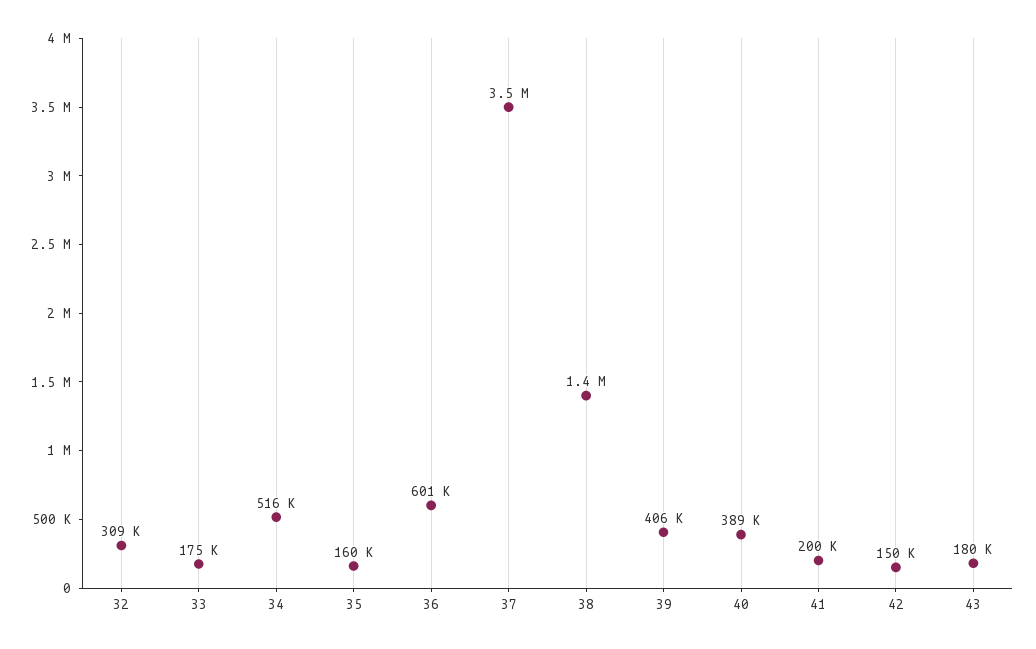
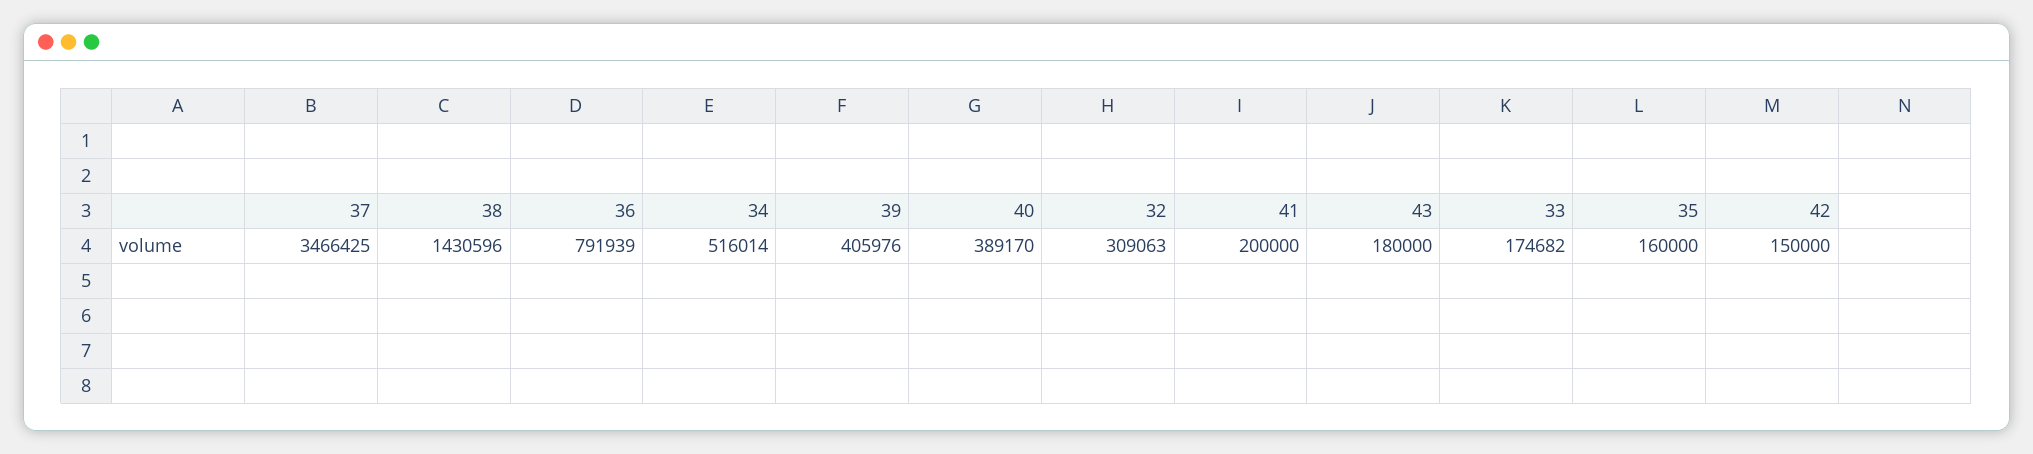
  {
    "32": 309063,
    "33": 174682,
    "34": 516014,
    "35": 160000,
-   "36": 601000,
+   "36": 791939,
    "37": 3466425,
    "38": 1430596,
    "39": 405976,
    "40": 389170,
    "41": 200000,
    "42": 150000,
    "43": 180000
  }

